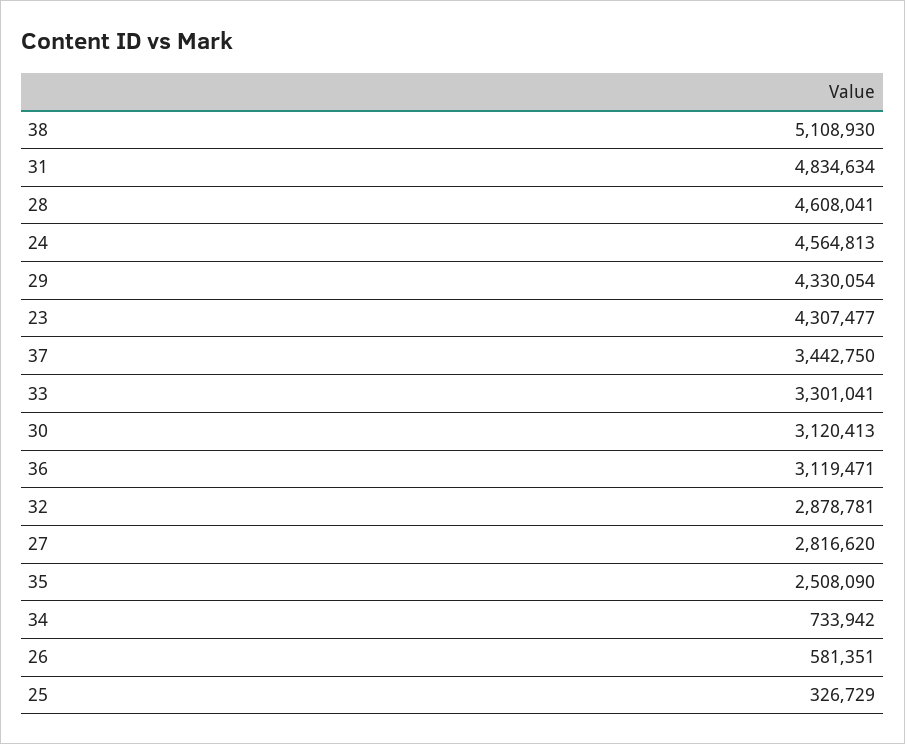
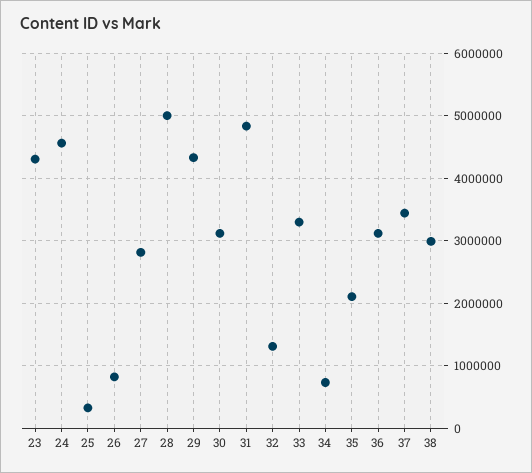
  {
-   "38": 5108930,
+   "38": 3000000,
    "31": 4834634,
-   "28": 4608041,
+   "28": 5000000,
    "24": 4564813,
    "29": 4330054,
    "23": 4307477,
    "37": 3442750,
    "33": 3301041,
    "30": 3120413,
    "36": 3119471,
-   "32": 2878781,
+   "32": 1300000,
    "27": 2816620,
-   "35": 2508090,
+   "35": 2100000,
    "34": 733942,
-   "26": 581351,
+   "26": 800000,
    "25": 326729
  }

